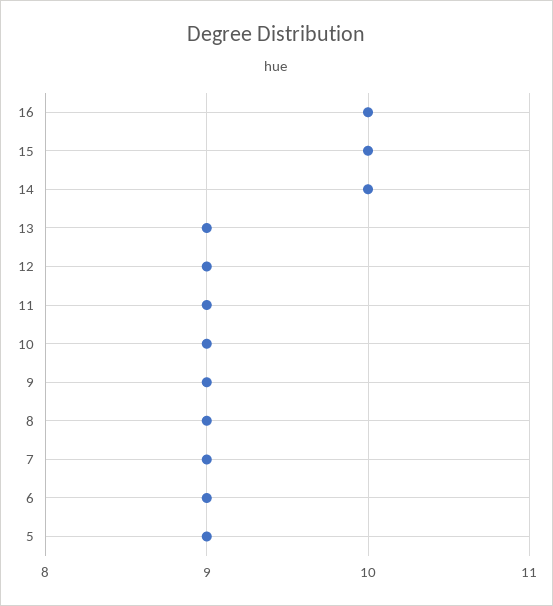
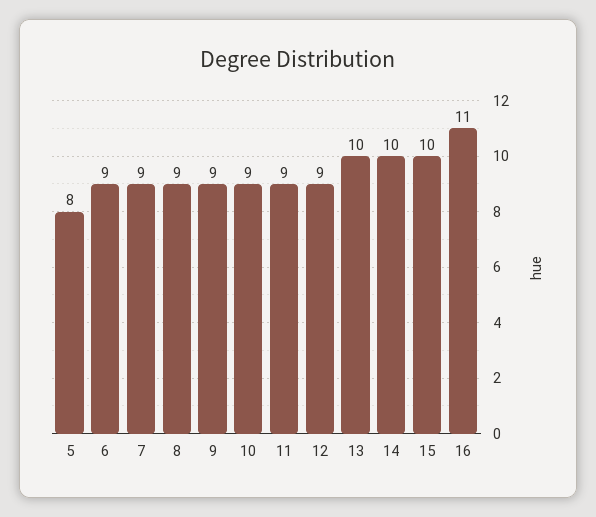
  {
-   "16": 10,
+   "16": 11,
    "15": 10,
    "14": 10,
-   "13": 9,
+   "13": 10,
    "12": 9,
    "11": 9,
    "10": 9,
    "9": 9,
    "8": 9,
    "7": 9,
    "6": 9,
-   "5": 9
+   "5": 8
  }

